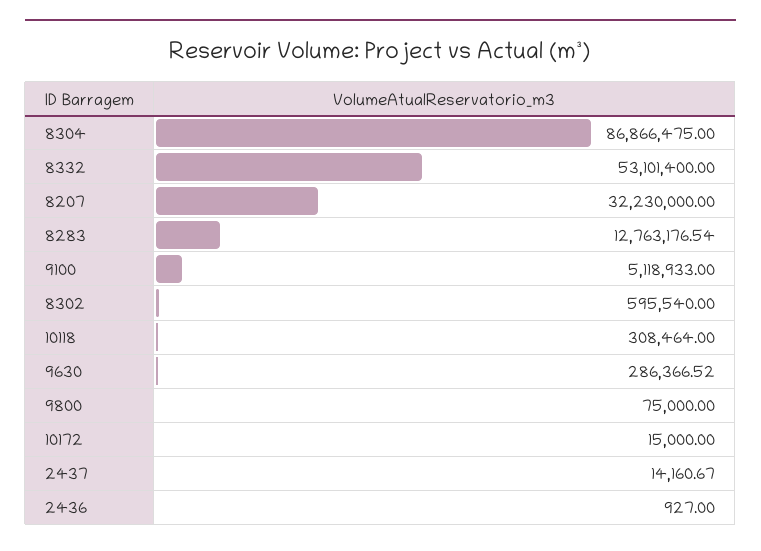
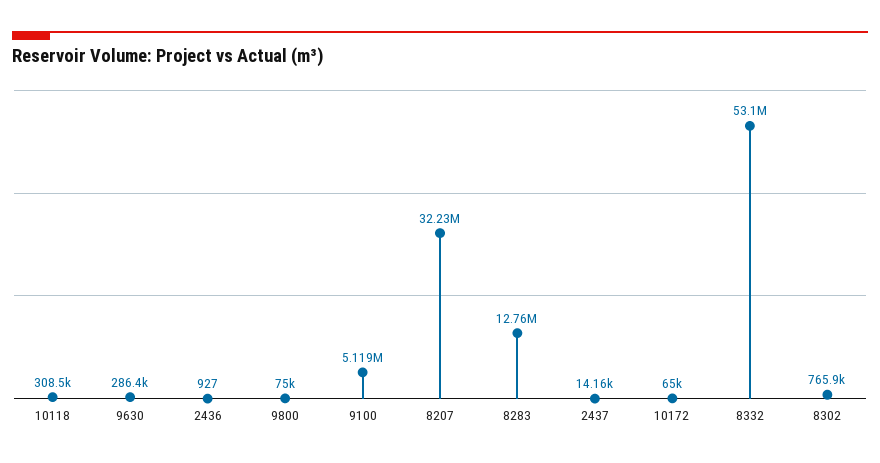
  {
-   "8304": 86866475,
    "8332": 53101400,
    "8207": 32230000,
    "8283": 12763176.54,
    "9100": 5118933,
-   "8302": 595540,
+   "8302": 765900,
    "10118": 308464,
    "9630": 286366.52,
    "9800": 75000,
-   "10172": 15000,
+   "10172": 65000,
    "2437": 14160.67,
    "2436": 927
  }

